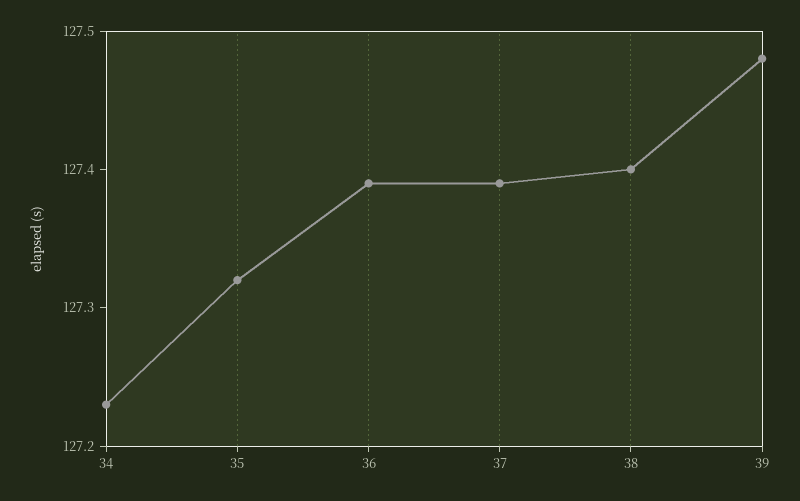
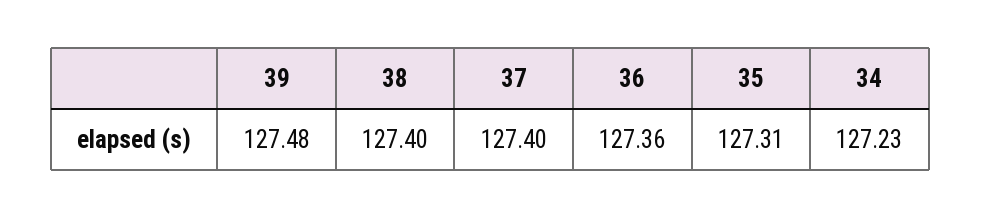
  {
    "34": 127.23,
-   "35": 127.32,
+   "35": 127.31,
-   "36": 127.39,
+   "36": 127.36,
-   "37": 127.39,
+   "37": 127.4,
    "38": 127.4,
    "39": 127.48
  }

